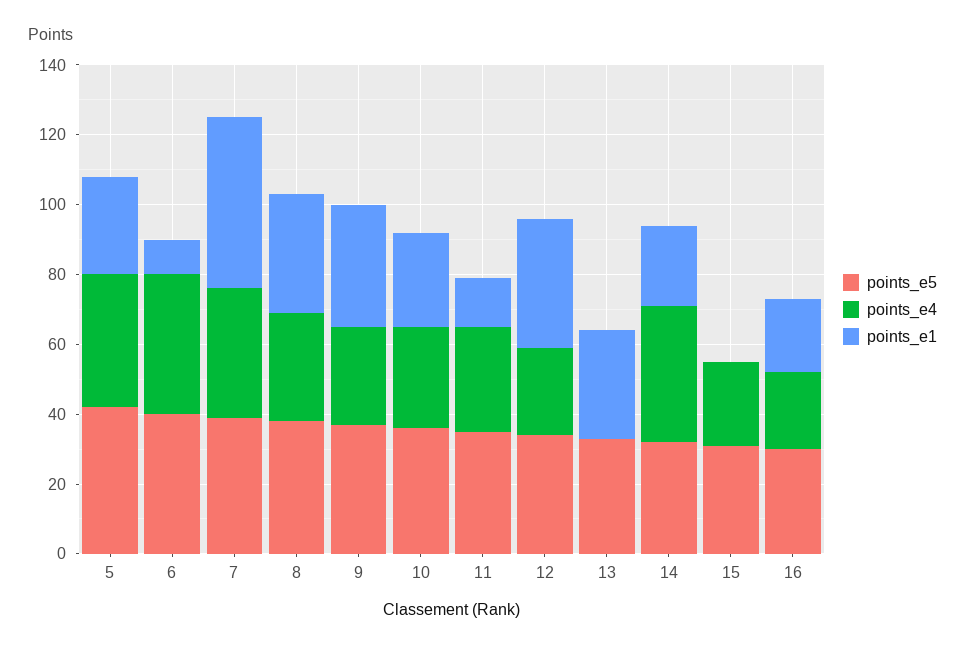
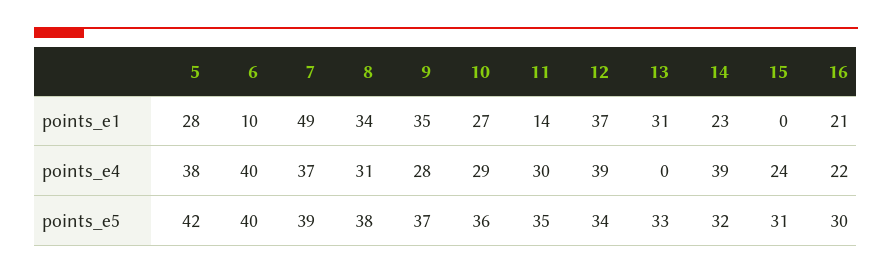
  {
    "points_e5": {
      "5": 42,
      "6": 40,
      "7": 39,
      "8": 38,
      "9": 37,
      "10": 36,
      "11": 35,
      "12": 34,
      "13": 33,
      "14": 32,
      "15": 31,
      "16": 30
    },
    "points_e4": {
      "5": 38,
      "6": 40,
      "7": 37,
      "8": 31,
      "9": 28,
      "10": 29,
      "11": 30,
-     "12": 25,
+     "12": 39,
      "13": 0,
      "14": 39,
      "15": 24,
      "16": 22
    },
    "points_e1": {
      "5": 28,
      "6": 10,
      "7": 49,
      "8": 34,
      "9": 35,
      "10": 27,
      "11": 14,
      "12": 37,
      "13": 31,
      "14": 23,
      "15": 0,
      "16": 21
    }
  }

